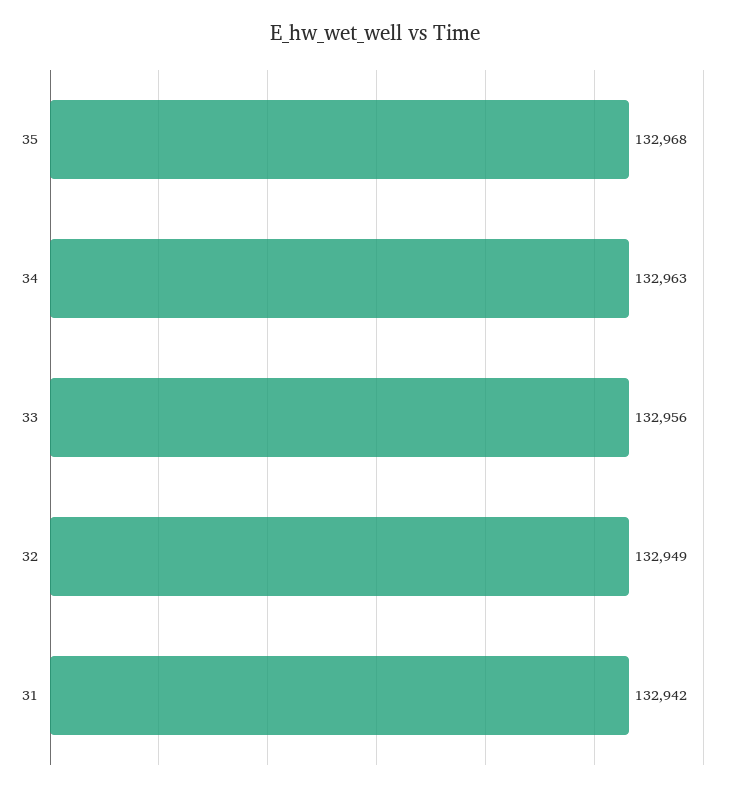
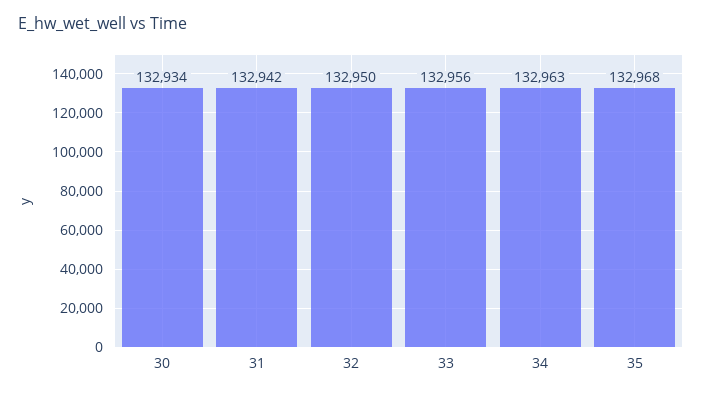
  {
    "35": 132968,
    "34": 132963,
    "33": 132956,
-   "32": 132949,
+   "32": 132950,
-   "31": 132942
+   "31": 132942,
+   "30": 132934
  }

